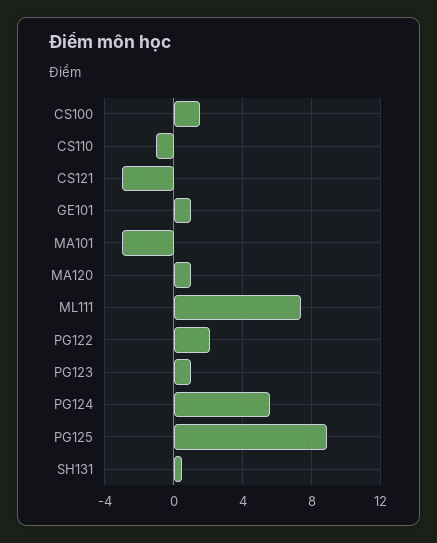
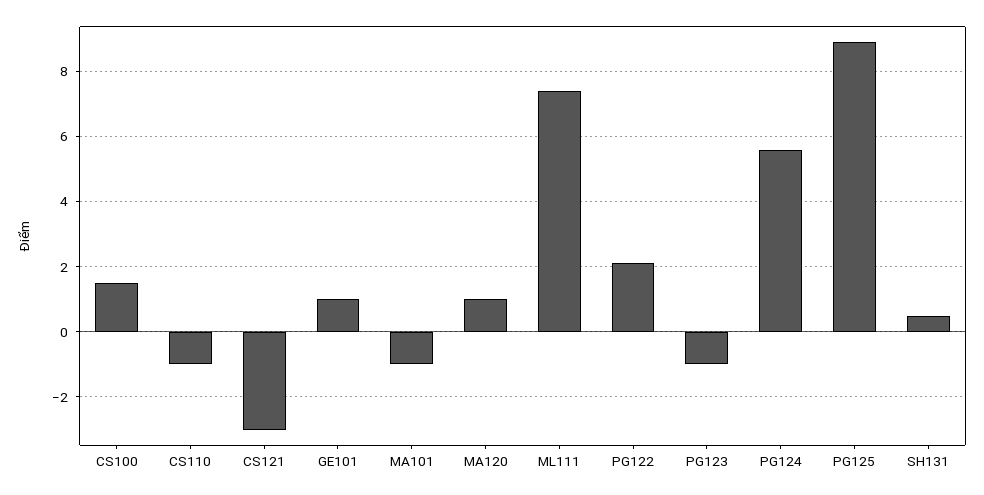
  {
    "CS100": 1.5,
    "CS110": -1,
    "CS121": -3,
    "GE101": 1,
-   "MA101": -3,
+   "MA101": -1,
    "MA120": 1,
    "ML111": 7.5,
    "PG122": 2,
-   "PG123": 1,
+   "PG123": -1,
    "PG124": 5.5,
    "PG125": 9,
    "SH131": 0.5
  }

